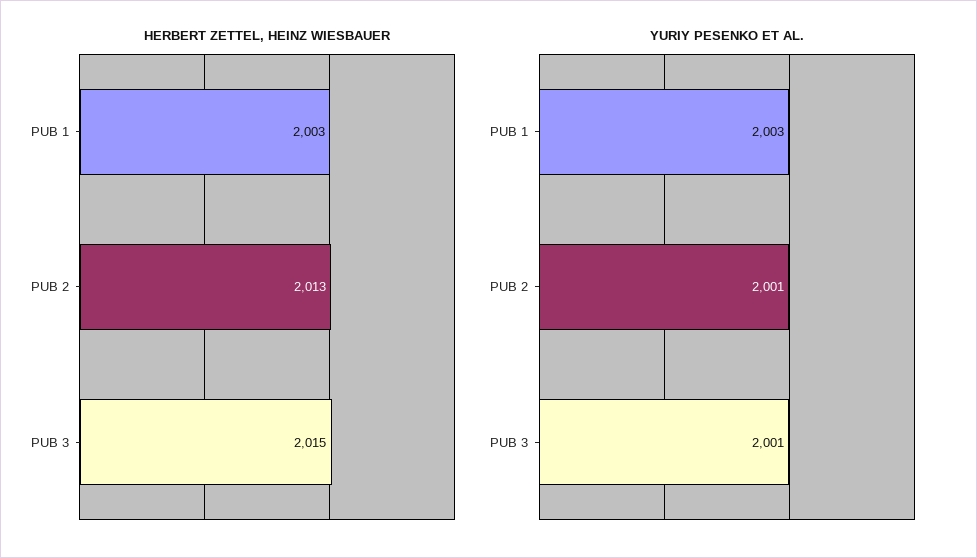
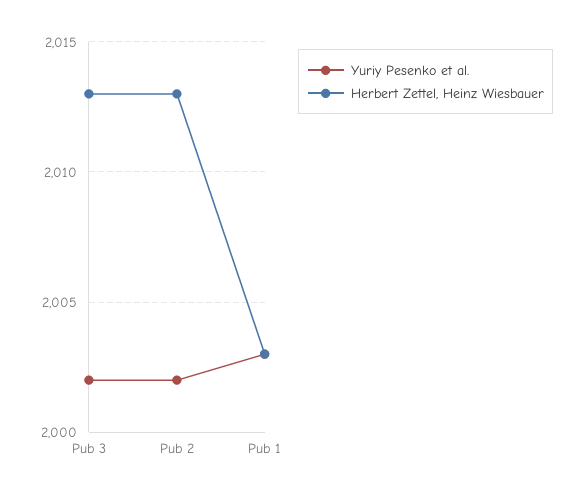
  {
    "HERBERT ZETTEL, HEINZ WIESBAUER": {
      "PUB 1": 2003,
      "PUB 2": 2013,
-     "PUB 3": 2015
+     "PUB 3": 2013
    },
    "YURIY PESENKO ET AL.": {
      "PUB 1": 2003,
-     "PUB 2": 2001,
+     "PUB 2": 2002,
-     "PUB 3": 2001
+     "PUB 3": 2002
    }
  }

